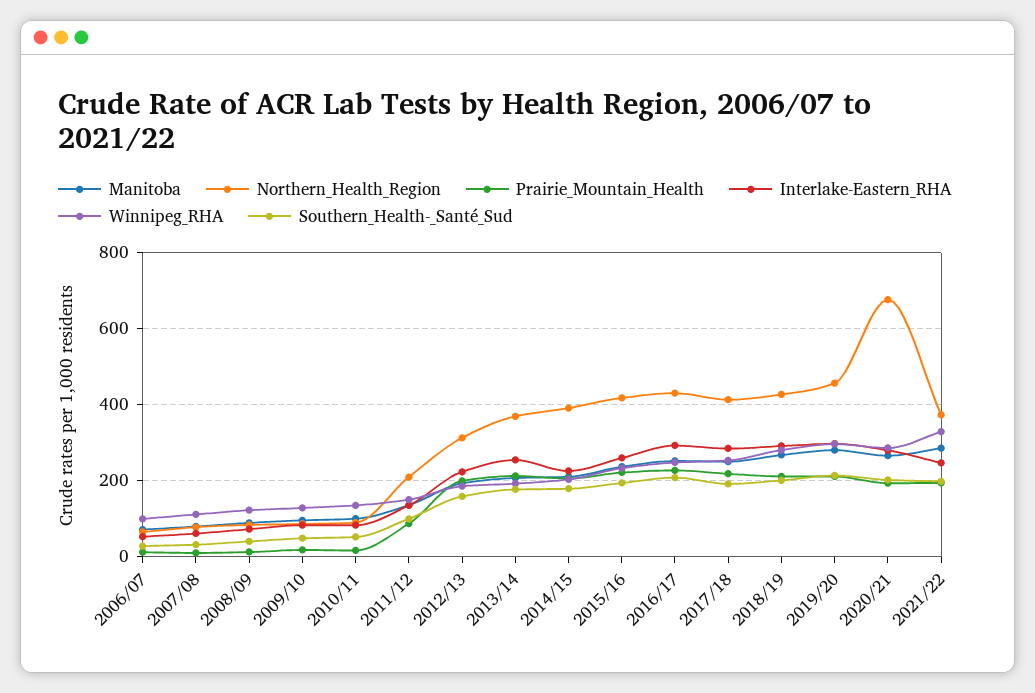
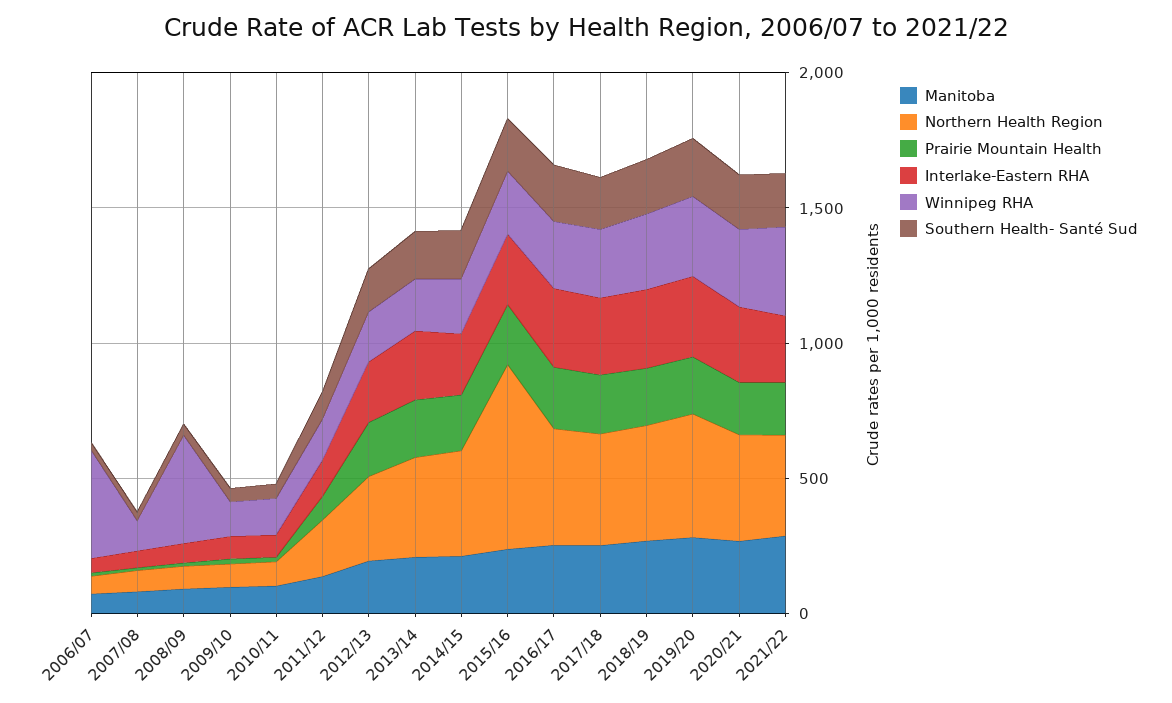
  {
    "Manitoba": {
      "2006/07": 80,
      "2007/08": 80,
      "2008/09": 80,
      "2009/10": 100,
      "2010/11": 100,
      "2011/12": 140,
      "2012/13": 200,
      "2013/14": 200,
      "2014/15": 220,
      "2015/16": 240,
      "2016/17": 260,
      "2017/18": 260,
      "2018/19": 260,
      "2019/20": 280,
      "2020/21": 260,
      "2021/22": 280
    },
    "Northern_Health_Region": {
      "2006/07": 60,
      "2007/08": 80,
      "2008/09": 80,
      "2009/10": 80,
      "2010/11": 100,
      "2011/12": 200,
      "2012/13": 320,
      "2013/14": 360,
      "2014/15": 400,
-     "2015/16": 420,
+     "2015/16": 700,
      "2016/17": 440,
      "2017/18": 420,
      "2018/19": 420,
      "2019/20": 460,
-     "2020/21": 680,
+     "2020/21": 400,
      "2021/22": 380
    },
    "Prairie_Mountain_Health": {
      "2006/07": 20,
      "2007/08": 20,
      "2008/09": 20,
      "2009/10": 20,
      "2010/11": 20,
      "2011/12": 80,
      "2012/13": 200,
      "2013/14": 220,
      "2014/15": 200,
      "2015/16": 220,
      "2016/17": 220,
      "2017/18": 220,
      "2018/19": 220,
      "2019/20": 220,
      "2020/21": 200,
      "2021/22": 200
    },
    "Interlake-Eastern_RHA": {
      "2006/07": 60,
      "2007/08": 60,
      "2008/09": 80,
      "2009/10": 80,
      "2010/11": 80,
      "2011/12": 140,
      "2012/13": 220,
      "2013/14": 260,
      "2014/15": 220,
      "2015/16": 260,
      "2016/17": 300,
      "2017/18": 280,
      "2018/19": 300,
      "2019/20": 300,
      "2020/21": 280,
      "2021/22": 240
    },
    "Winnipeg_RHA": {
-     "2006/07": 100,
+     "2006/07": 400,
      "2007/08": 120,
-     "2008/09": 120,
+     "2008/09": 400,
      "2009/10": 120,
      "2010/11": 140,
      "2011/12": 160,
      "2012/13": 180,
      "2013/14": 200,
      "2014/15": 200,
      "2015/16": 240,
      "2016/17": 240,
      "2017/18": 260,
      "2018/19": 280,
      "2019/20": 300,
      "2020/21": 280,
      "2021/22": 320
    },
    "Southern_Health-_Santé_Sud": {
      "2006/07": 20,
      "2007/08": 40,
      "2008/09": 40,
      "2009/10": 40,
      "2010/11": 60,
      "2011/12": 100,
      "2012/13": 160,
      "2013/14": 180,
      "2014/15": 180,
      "2015/16": 200,
      "2016/17": 200,
      "2017/18": 200,
      "2018/19": 200,
      "2019/20": 220,
      "2020/21": 200,
      "2021/22": 200
    }
  }

